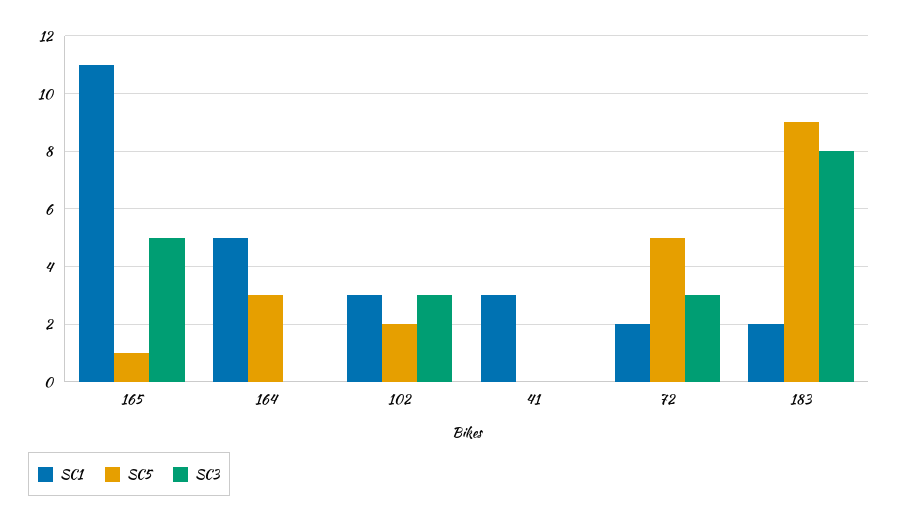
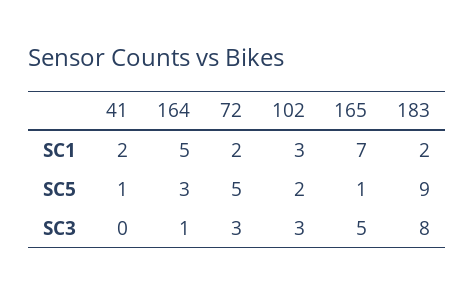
  {
    "SC1": {
-     "165": 11,
+     "165": 7,
      "164": 5,
      "102": 3,
-     "41": 3,
+     "41": 2,
      "72": 2,
      "183": 2
    },
    "SC5": {
      "165": 1,
      "164": 3,
      "102": 2,
-     "41": 0,
+     "41": 1,
      "72": 5,
      "183": 9
    },
    "SC3": {
      "165": 5,
-     "164": 0,
+     "164": 1,
      "102": 3,
      "41": 0,
      "72": 3,
      "183": 8
    }
  }

